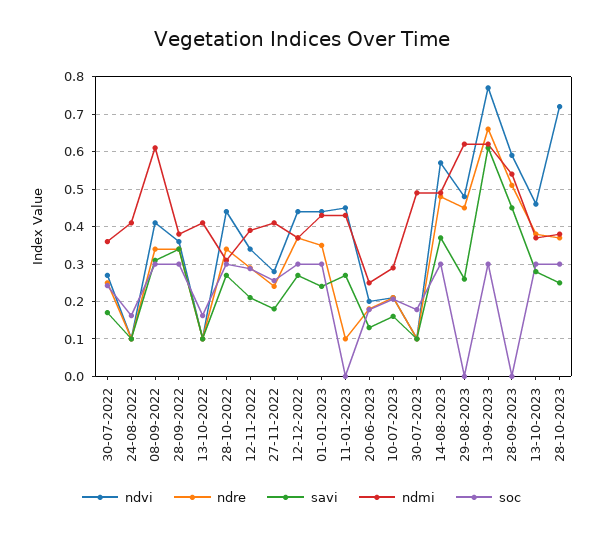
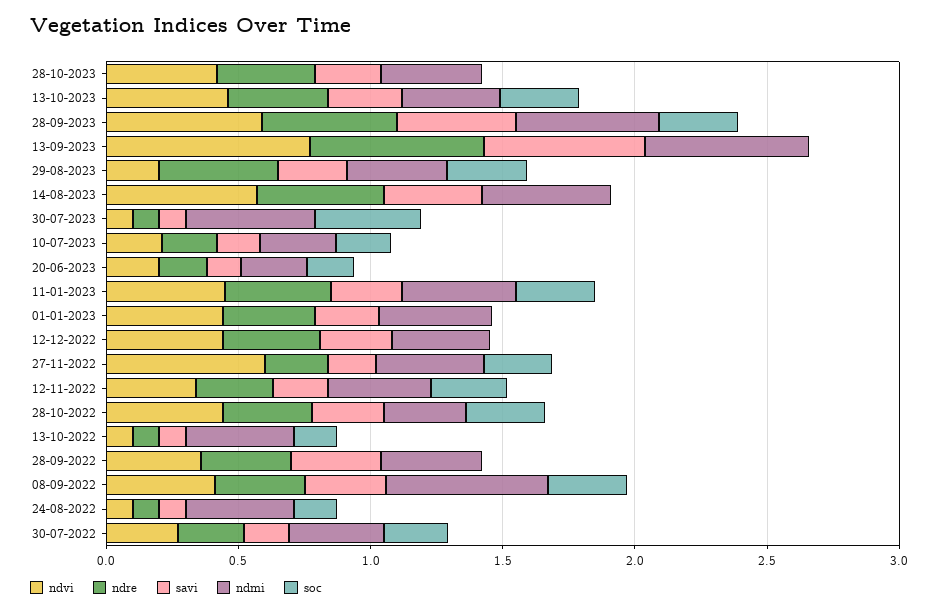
  {
    "ndvi": {
      "30-07-2022": 0.28,
      "24-08-2022": 0.1,
      "08-09-2022": 0.42,
      "28-09-2022": 0.36,
      "13-10-2022": 0.1,
      "28-10-2022": 0.44,
      "12-11-2022": 0.34,
-     "27-11-2022": 0.28,
+     "27-11-2022": 0.6,
      "12-12-2022": 0.44,
      "01-01-2023": 0.44,
      "11-01-2023": 0.46,
      "20-06-2023": 0.2,
      "10-07-2023": 0.22,
      "30-07-2023": 0.1,
      "14-08-2023": 0.58,
-     "29-08-2023": 0.48,
+     "29-08-2023": 0.2,
      "13-09-2023": 0.78,
      "28-09-2023": 0.6,
      "13-10-2023": 0.46,
-     "28-10-2023": 0.72
+     "28-10-2023": 0.4
    },
    "ndre": {
      "30-07-2022": 0.26,
      "24-08-2022": 0.1,
      "08-09-2022": 0.34,
      "28-09-2022": 0.34,
      "13-10-2022": 0.1,
      "28-10-2022": 0.34,
      "12-11-2022": 0.3,
      "27-11-2022": 0.24,
      "12-12-2022": 0.38,
      "01-01-2023": 0.36,
-     "11-01-2023": 0.1,
+     "11-01-2023": 0.4,
      "20-06-2023": 0.18,
      "10-07-2023": 0.22,
      "30-07-2023": 0.1,
      "14-08-2023": 0.48,
      "29-08-2023": 0.46,
      "13-09-2023": 0.66,
      "28-09-2023": 0.52,
      "13-10-2023": 0.38,
      "28-10-2023": 0.38
    },
    "savi": {
      "30-07-2022": 0.18,
      "24-08-2022": 0.1,
      "08-09-2022": 0.32,
      "28-09-2022": 0.34,
      "13-10-2022": 0.1,
      "28-10-2022": 0.28,
      "12-11-2022": 0.22,
      "27-11-2022": 0.18,
      "12-12-2022": 0.28,
      "01-01-2023": 0.24,
      "11-01-2023": 0.28,
      "20-06-2023": 0.14,
      "10-07-2023": 0.16,
      "30-07-2023": 0.1,
      "14-08-2023": 0.38,
      "29-08-2023": 0.26,
      "13-09-2023": 0.62,
      "28-09-2023": 0.46,
      "13-10-2023": 0.28,
      "28-10-2023": 0.26
    },
    "ndmi": {
      "30-07-2022": 0.36,
      "24-08-2022": 0.42,
      "08-09-2022": 0.62,
      "28-09-2022": 0.38,
      "13-10-2022": 0.42,
      "28-10-2022": 0.32,
      "12-11-2022": 0.4,
      "27-11-2022": 0.42,
      "12-12-2022": 0.38,
      "01-01-2023": 0.44,
      "11-01-2023": 0.44,
      "20-06-2023": 0.26,
      "10-07-2023": 0.3,
      "30-07-2023": 0.5,
      "14-08-2023": 0.5,
-     "29-08-2023": 0.62,
+     "29-08-2023": 0.4,
      "13-09-2023": 0.62,
      "28-09-2023": 0.54,
      "13-10-2023": 0.38,
      "28-10-2023": 0.38
    },
    "soc": {
      "30-07-2022": 0.24,
      "24-08-2022": 0.16,
      "08-09-2022": 0.3,
-     "28-09-2022": 0.3,
+     "28-09-2022": 0,
      "13-10-2022": 0.16,
      "28-10-2022": 0.3,
      "12-11-2022": 0.28,
      "27-11-2022": 0.26,
-     "12-12-2022": 0.3,
+     "12-12-2022": 0,
-     "01-01-2023": 0.3,
+     "01-01-2023": 0,
-     "11-01-2023": 0,
+     "11-01-2023": 0.3,
      "20-06-2023": 0.18,
      "10-07-2023": 0.2,
-     "30-07-2023": 0.18,
+     "30-07-2023": 0.4,
-     "14-08-2023": 0.3,
+     "14-08-2023": 0,
-     "29-08-2023": 0,
+     "29-08-2023": 0.3,
-     "13-09-2023": 0.3,
+     "13-09-2023": 0,
-     "28-09-2023": 0,
+     "28-09-2023": 0.3,
      "13-10-2023": 0.3,
-     "28-10-2023": 0.3
+     "28-10-2023": 0
    }
  }

